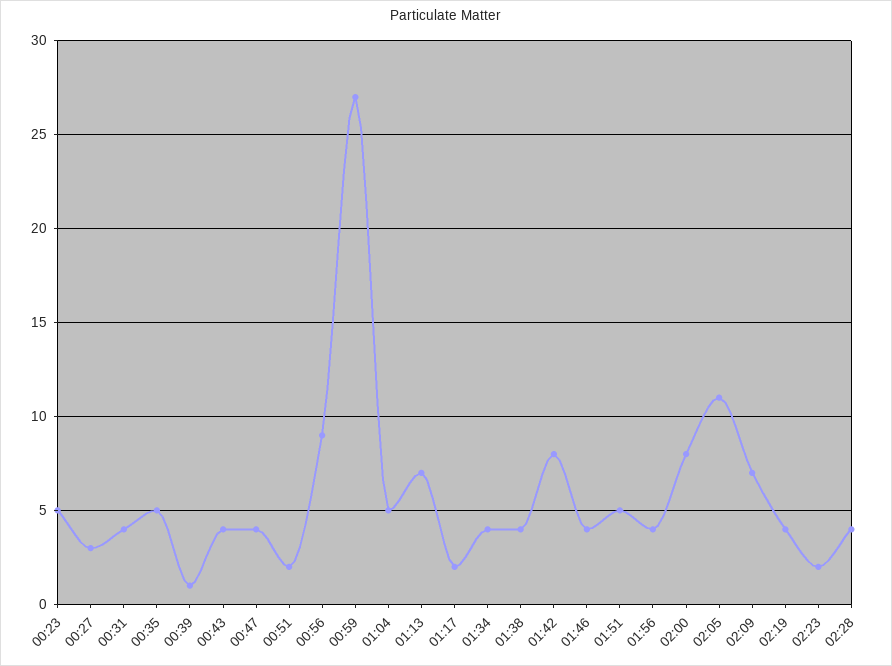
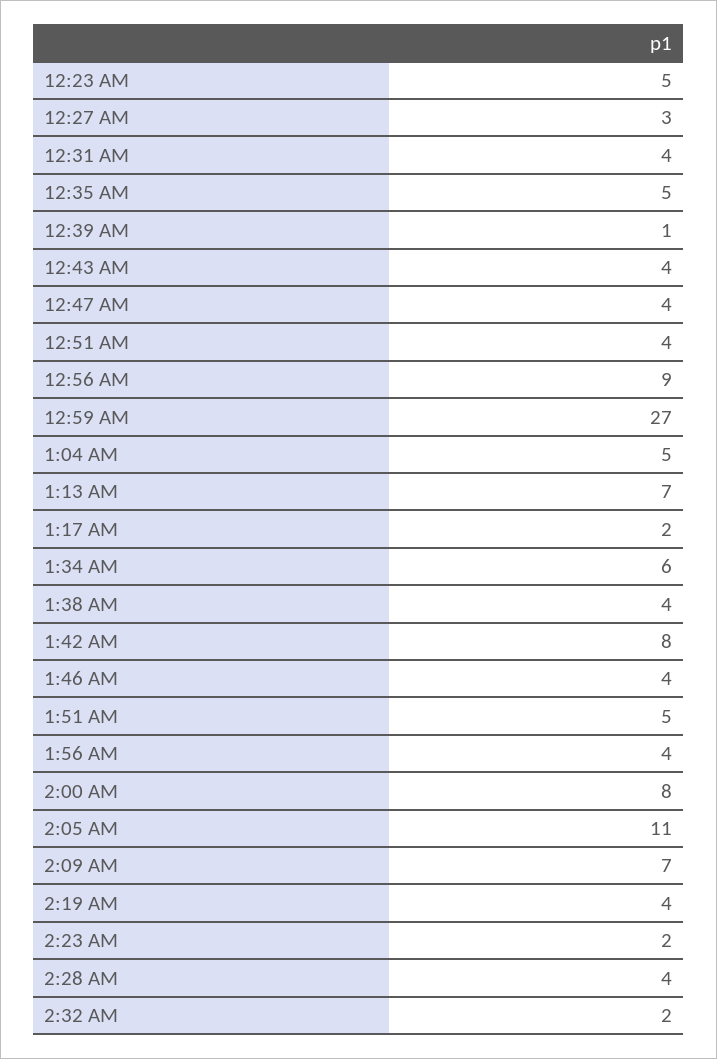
  {
    "00:23": 5,
    "00:27": 3,
    "00:31": 4,
    "00:35": 5,
    "00:39": 1,
    "00:43": 4,
    "00:47": 4,
-   "00:51": 2,
+   "00:51": 4,
    "00:56": 9,
    "00:59": 27,
    "01:04": 5,
    "01:13": 7,
    "01:17": 2,
-   "01:34": 4,
+   "01:34": 6,
    "01:38": 4,
    "01:42": 8,
    "01:46": 4,
    "01:51": 5,
    "01:56": 4,
    "02:00": 8,
    "02:05": 11,
    "02:09": 7,
    "02:19": 4,
    "02:23": 2,
-   "02:28": 4
+   "02:28": 4,
+   "2:32 AM": 2
  }

